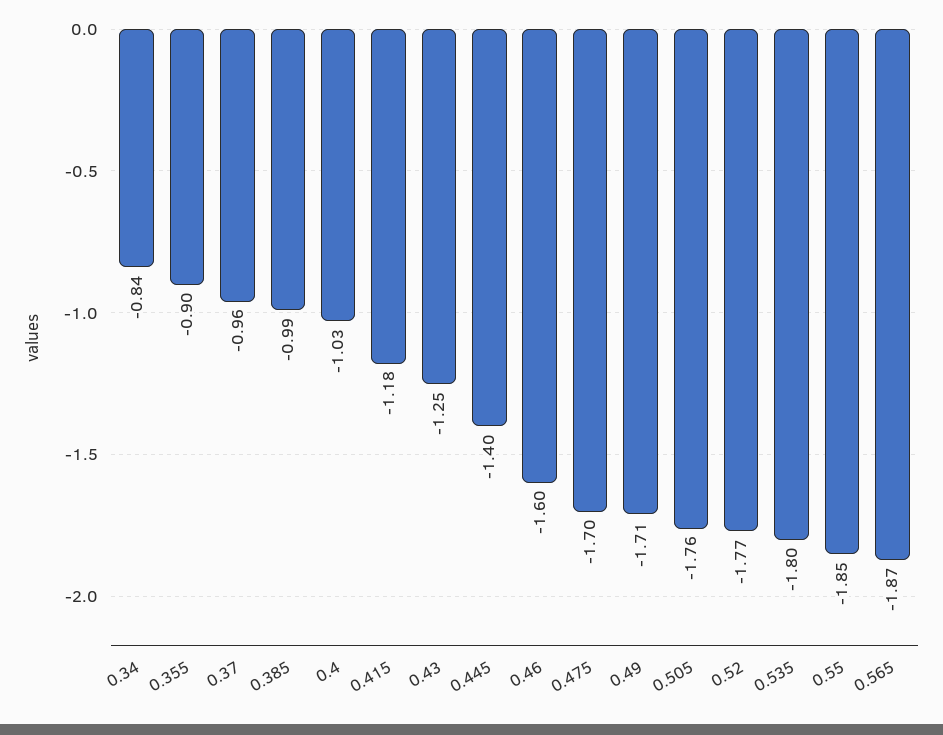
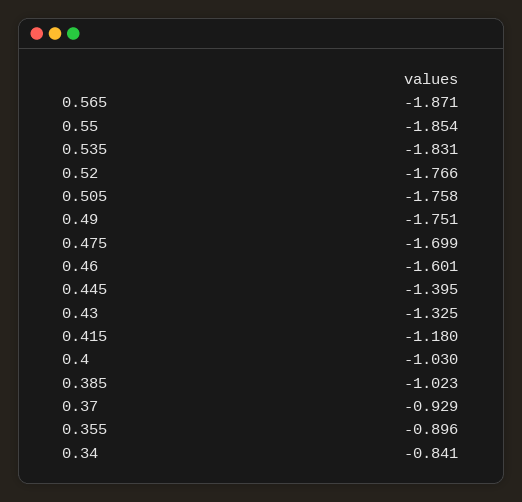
  {
    "0.34": -0.841,
    "0.355": -0.896,
-   "0.37": -0.96,
+   "0.37": -0.929,
-   "0.385": -0.99,
+   "0.385": -1.023,
    "0.4": -1.03,
    "0.415": -1.18,
-   "0.43": -1.25,
+   "0.43": -1.325,
    "0.445": -1.395,
    "0.46": -1.601,
    "0.475": -1.699,
-   "0.49": -1.71,
+   "0.49": -1.751,
    "0.505": -1.758,
    "0.52": -1.766,
-   "0.535": -1.8,
+   "0.535": -1.831,
    "0.55": -1.854,
    "0.565": -1.871
  }

